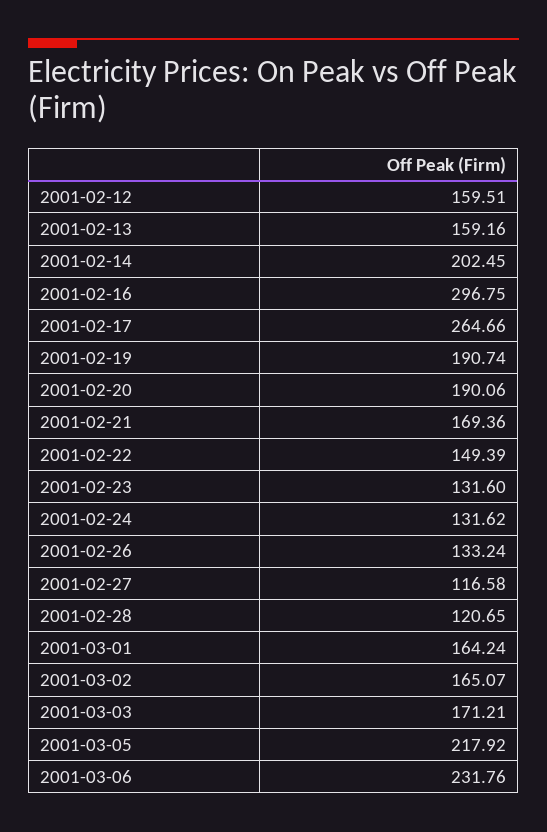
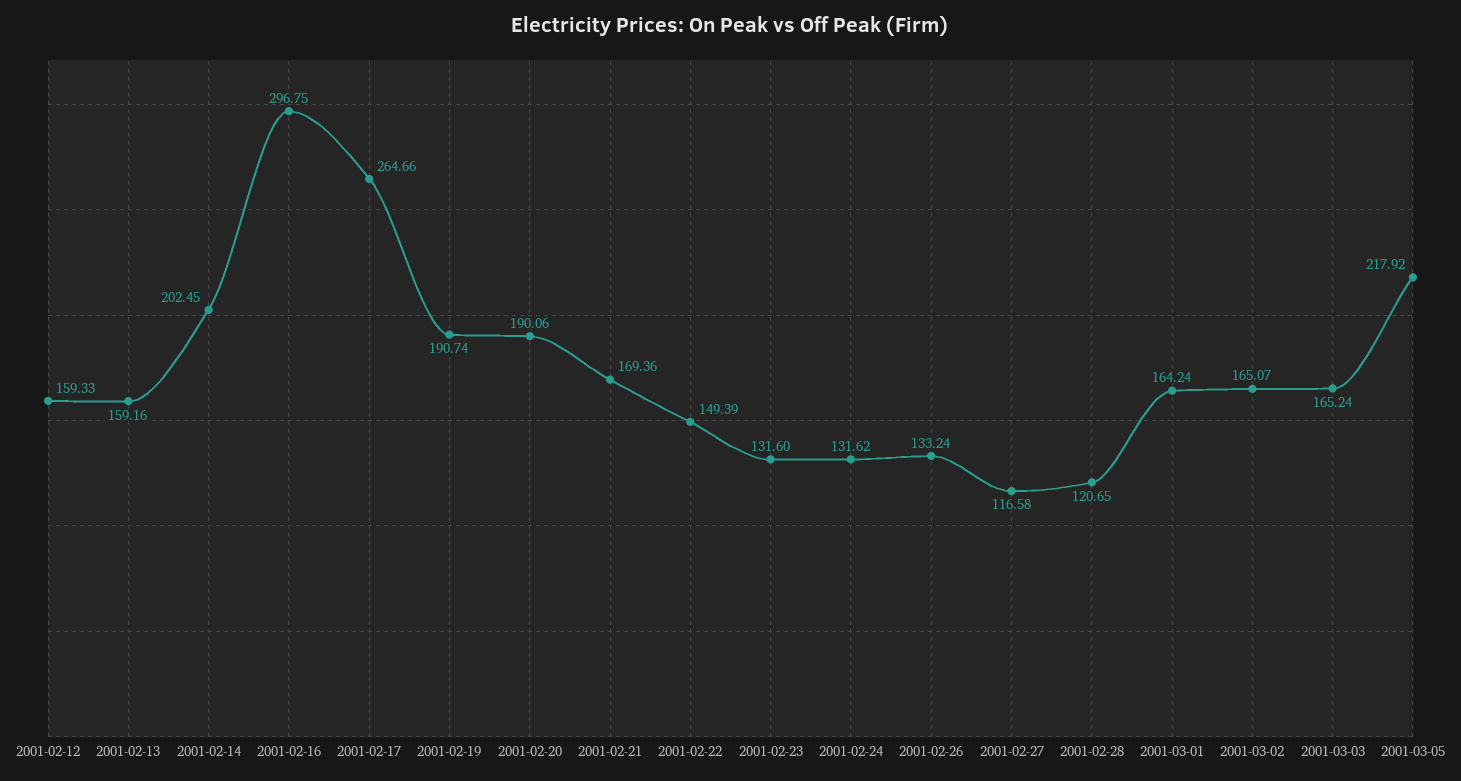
  {
-   "2001-02-12": 159.51,
+   "2001-02-12": 159.33,
    "2001-02-13": 159.16,
    "2001-02-14": 202.45,
    "2001-02-16": 296.75,
    "2001-02-17": 264.66,
    "2001-02-19": 190.74,
    "2001-02-20": 190.06,
    "2001-02-21": 169.36,
    "2001-02-22": 149.39,
    "2001-02-23": 131.6,
    "2001-02-24": 131.62,
    "2001-02-26": 133.24,
    "2001-02-27": 116.58,
    "2001-02-28": 120.65,
    "2001-03-01": 164.24,
    "2001-03-02": 165.07,
-   "2001-03-03": 171.21,
+   "2001-03-03": 165.24,
-   "2001-03-05": 217.92,
+   "2001-03-05": 217.92
-   "2001-03-06": 231.76
  }

